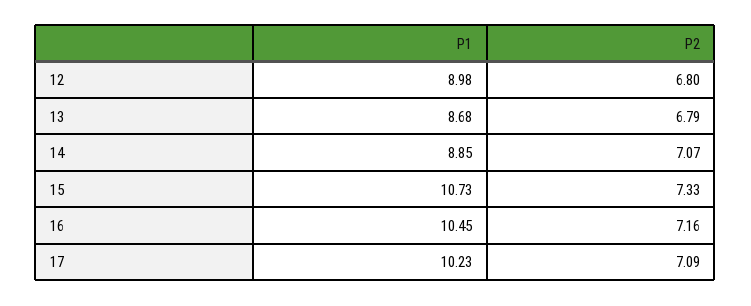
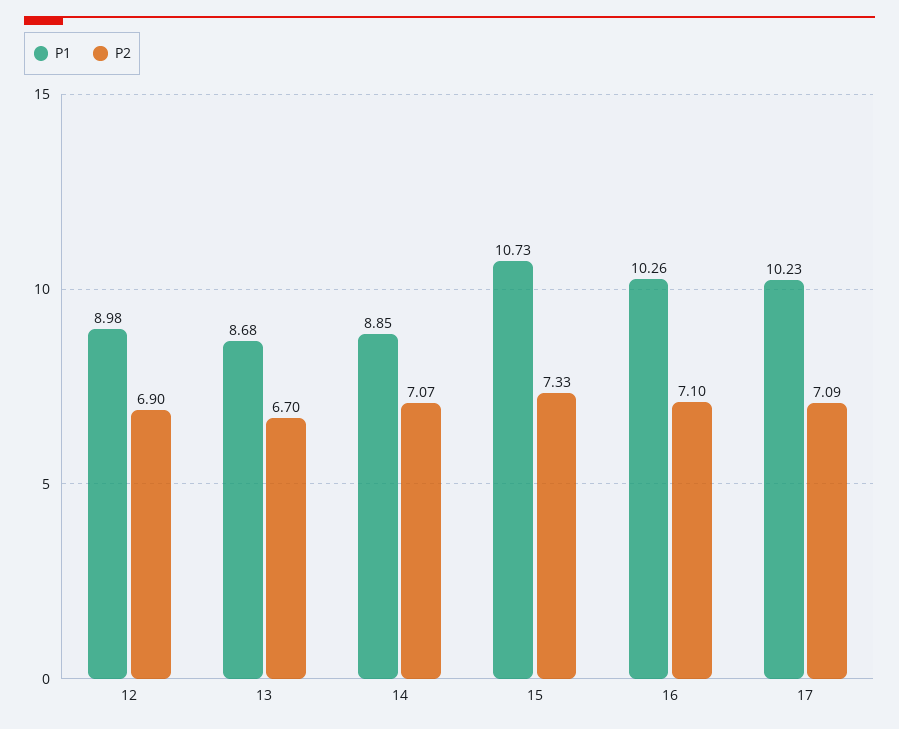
  {
    "P1": {
      "12": 8.98,
      "13": 8.68,
      "14": 8.85,
      "15": 10.73,
-     "16": 10.45,
+     "16": 10.26,
      "17": 10.23
    },
    "P2": {
-     "12": 6.8,
+     "12": 6.9,
-     "13": 6.79,
+     "13": 6.7,
      "14": 7.07,
      "15": 7.33,
-     "16": 7.16,
+     "16": 7.1,
      "17": 7.09
    }
  }

